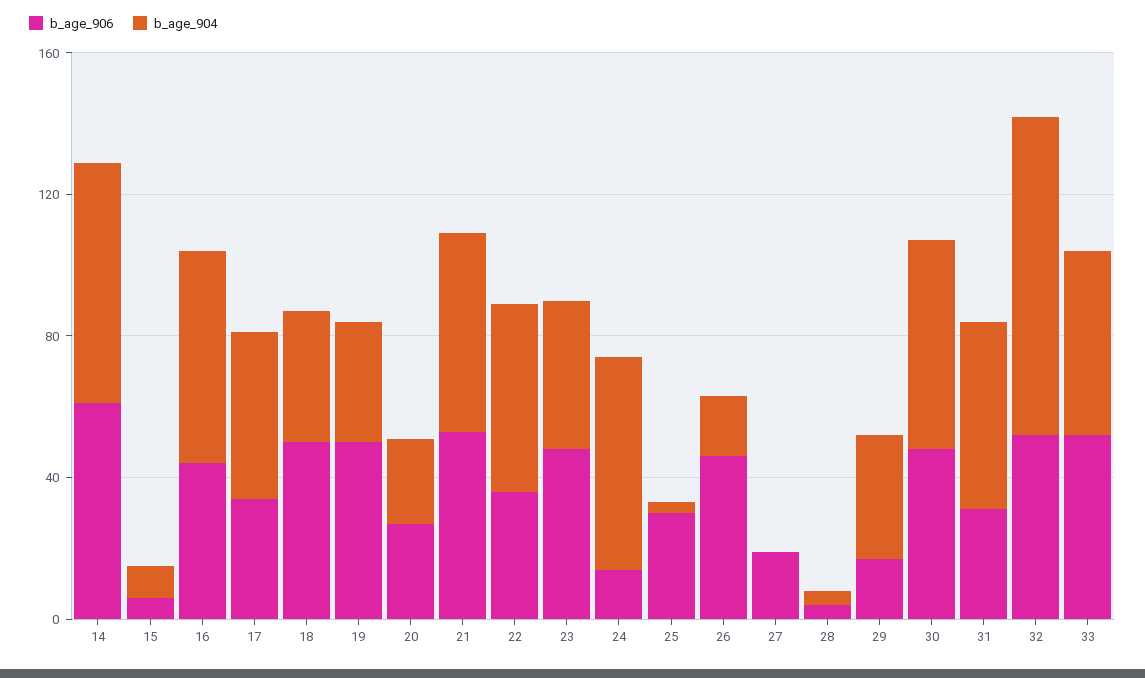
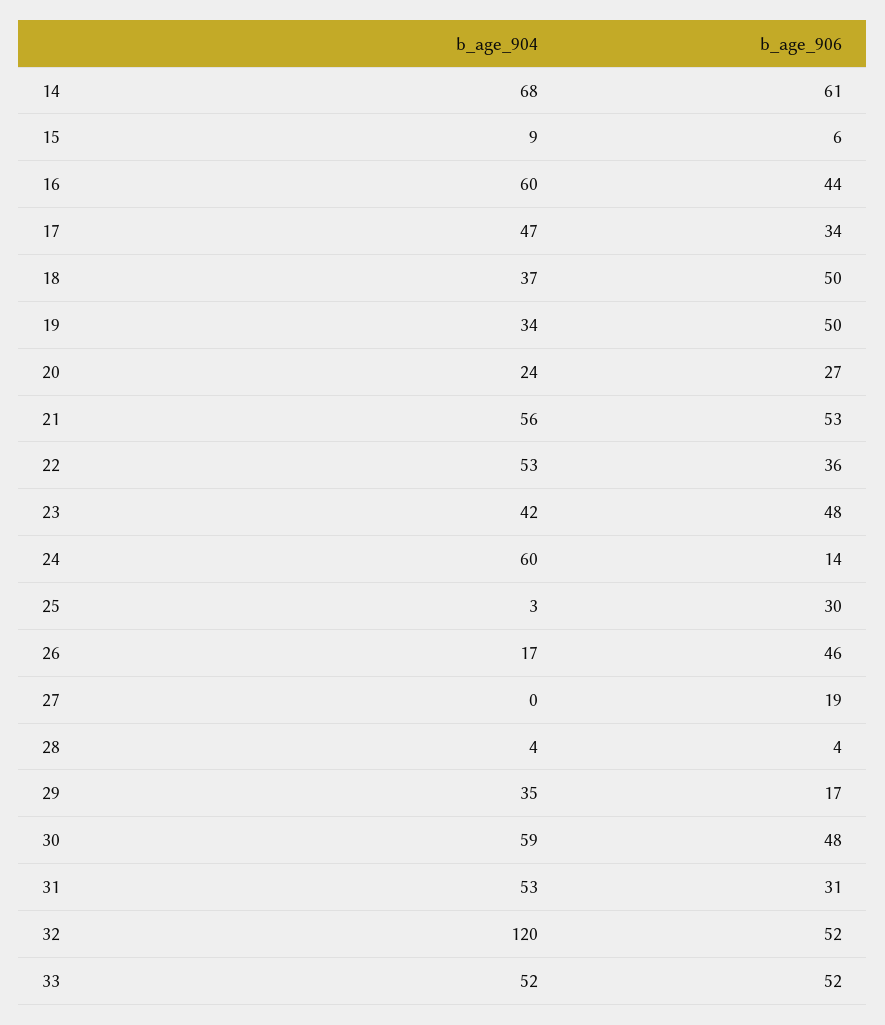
  {
    "b_age_906": {
      "14": 61,
      "15": 6,
      "16": 44,
      "17": 34,
      "18": 50,
      "19": 50,
      "20": 27,
      "21": 53,
      "22": 36,
      "23": 48,
      "24": 14,
      "25": 30,
      "26": 46,
      "27": 19,
      "28": 4,
      "29": 17,
      "30": 48,
      "31": 31,
      "32": 52,
      "33": 52
    },
    "b_age_904": {
      "14": 68,
      "15": 9,
      "16": 60,
      "17": 47,
      "18": 37,
      "19": 34,
      "20": 24,
      "21": 56,
      "22": 53,
      "23": 42,
      "24": 60,
      "25": 3,
      "26": 17,
      "27": 0,
      "28": 4,
      "29": 35,
      "30": 59,
      "31": 53,
-     "32": 90,
+     "32": 120,
      "33": 52
    }
  }

